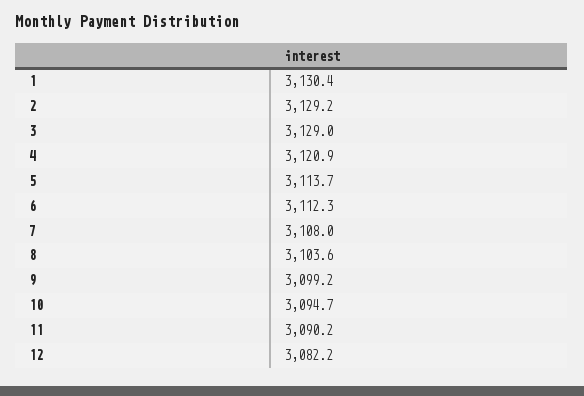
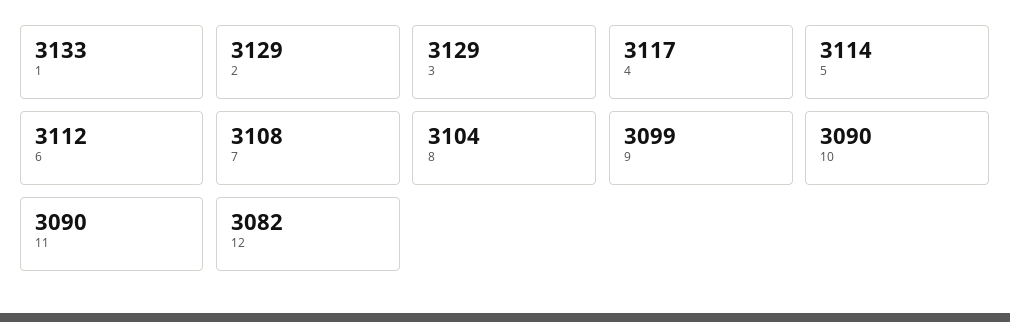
  {
-   "1": 3130.4,
+   "1": 3133,
    "2": 3129.2,
    "3": 3129,
-   "4": 3120.9,
+   "4": 3117,
    "5": 3113.7,
    "6": 3112.3,
    "7": 3108,
    "8": 3103.6,
    "9": 3099.2,
-   "10": 3094.7,
+   "10": 3090,
    "11": 3090.2,
    "12": 3082.2
  }

